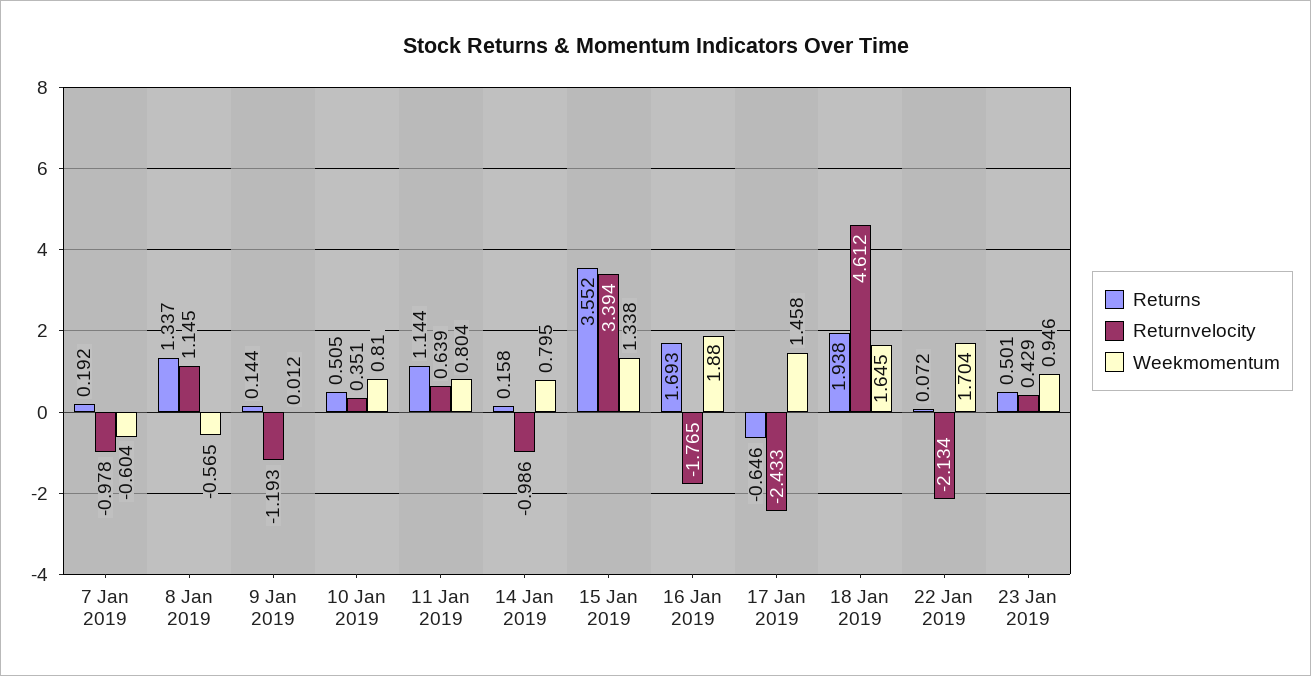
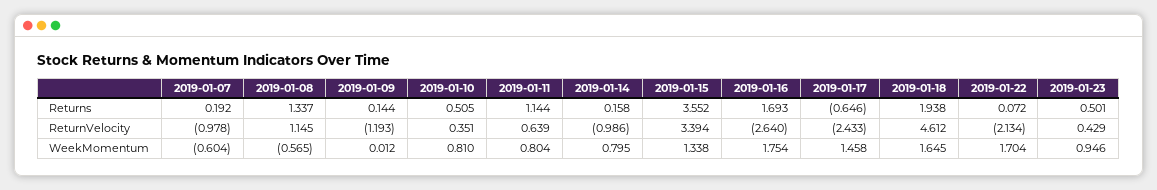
  {
    "Returns": {
      "7 Jan 2019": 0.192,
      "8 Jan 2019": 1.337,
      "9 Jan 2019": 0.144,
      "10 Jan 2019": 0.505,
      "11 Jan 2019": 1.144,
      "14 Jan 2019": 0.158,
      "15 Jan 2019": 3.552,
      "16 Jan 2019": 1.693,
      "17 Jan 2019": -0.646,
      "18 Jan 2019": 1.938,
      "22 Jan 2019": 0.072,
      "23 Jan 2019": 0.501
    },
    "Returnvelocity": {
      "7 Jan 2019": -0.978,
      "8 Jan 2019": 1.145,
      "9 Jan 2019": -1.193,
      "10 Jan 2019": 0.351,
      "11 Jan 2019": 0.639,
      "14 Jan 2019": -0.986,
      "15 Jan 2019": 3.394,
-     "16 Jan 2019": -1.765,
+     "16 Jan 2019": -2.64,
      "17 Jan 2019": -2.433,
      "18 Jan 2019": 4.612,
      "22 Jan 2019": -2.134,
      "23 Jan 2019": 0.429
    },
    "Weekmomentum": {
      "7 Jan 2019": -0.604,
      "8 Jan 2019": -0.565,
      "9 Jan 2019": 0.012,
      "10 Jan 2019": 0.81,
      "11 Jan 2019": 0.804,
      "14 Jan 2019": 0.795,
      "15 Jan 2019": 1.338,
-     "16 Jan 2019": 1.88,
+     "16 Jan 2019": 1.754,
      "17 Jan 2019": 1.458,
      "18 Jan 2019": 1.645,
      "22 Jan 2019": 1.704,
      "23 Jan 2019": 0.946
    }
  }

